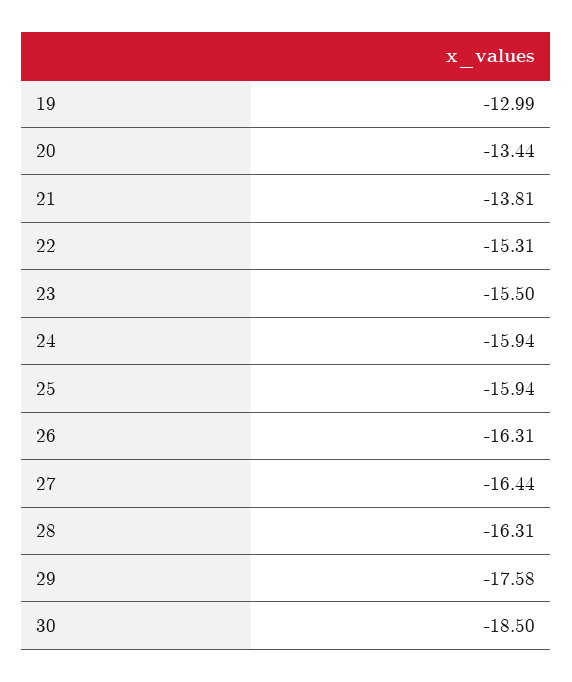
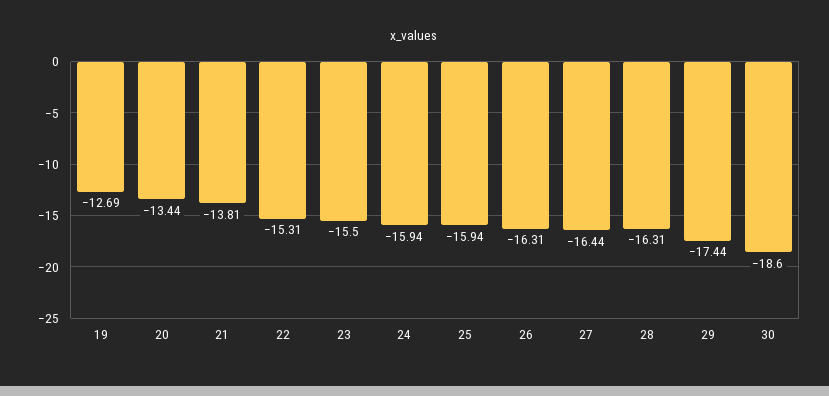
  {
-   "19": -12.99,
+   "19": -12.69,
    "20": -13.44,
    "21": -13.81,
    "22": -15.31,
    "23": -15.5,
    "24": -15.94,
    "25": -15.94,
    "26": -16.31,
    "27": -16.44,
    "28": -16.31,
-   "29": -17.58,
+   "29": -17.44,
-   "30": -18.5
+   "30": -18.6
  }

